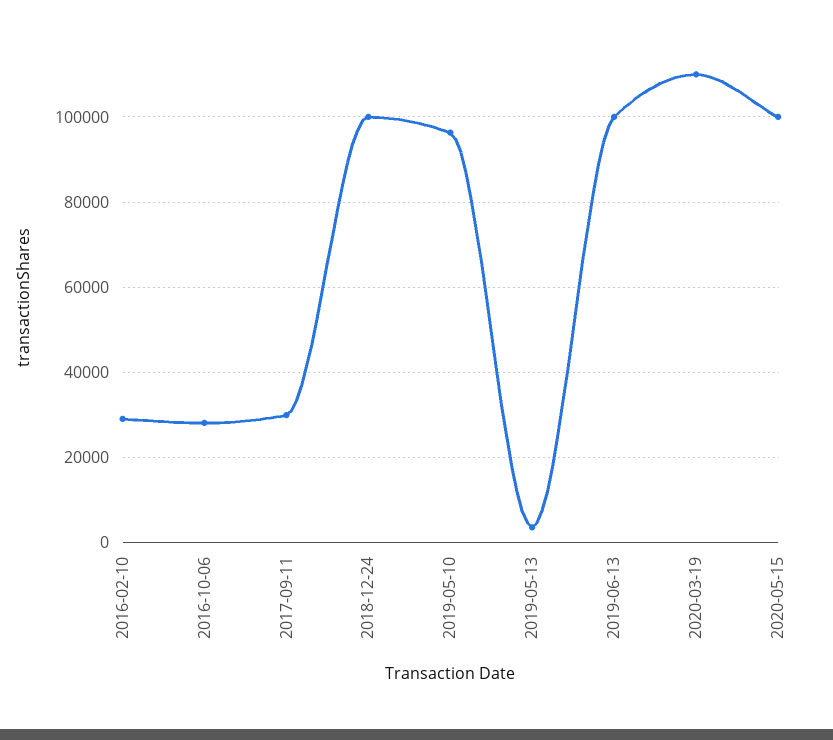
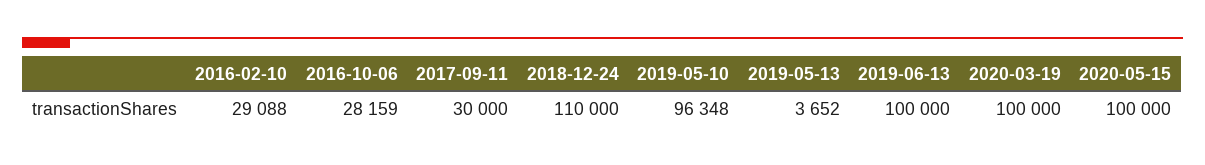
  {
    "2016-02-10": 29088,
    "2016-10-06": 28159,
    "2017-09-11": 30000,
-   "2018-12-24": 100000,
+   "2018-12-24": 110000,
    "2019-05-10": 96348,
    "2019-05-13": 3652,
    "2019-06-13": 100000,
-   "2020-03-19": 110000,
+   "2020-03-19": 100000,
    "2020-05-15": 100000
  }

